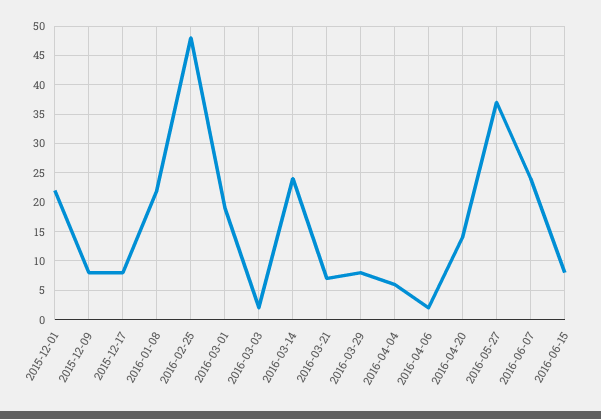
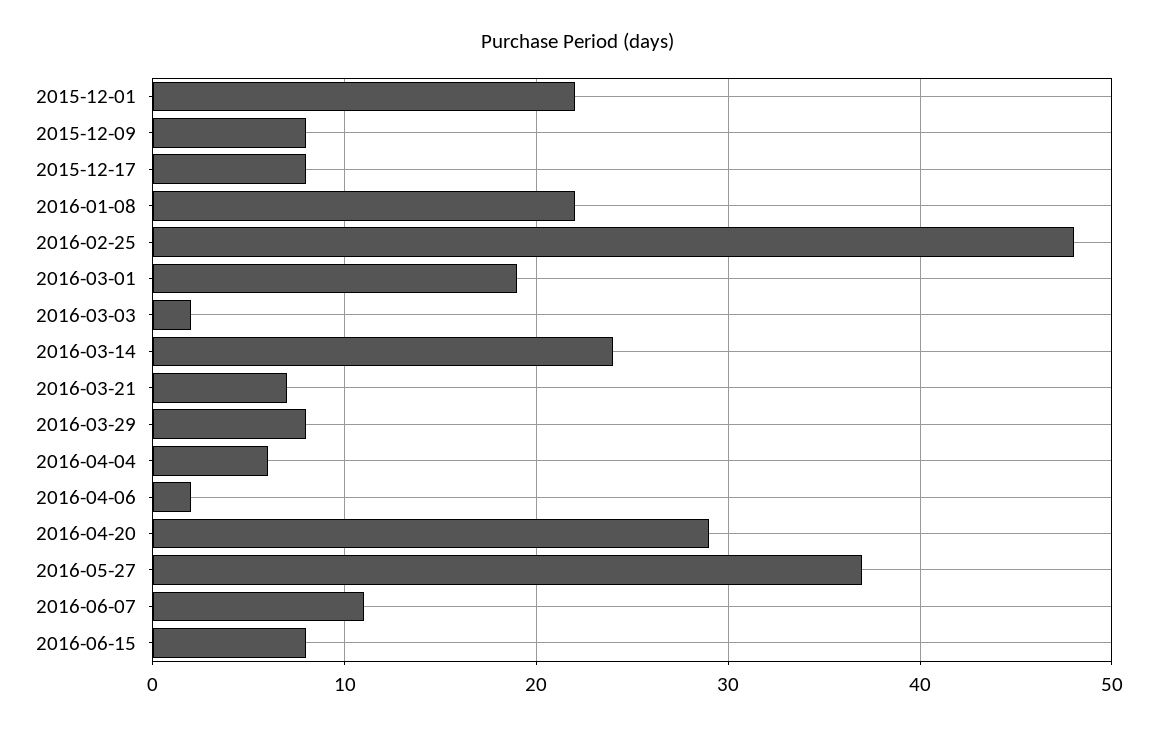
  {
    "2015-12-01": 22,
    "2015-12-09": 8,
    "2015-12-17": 8,
    "2016-01-08": 22,
    "2016-02-25": 48,
    "2016-03-01": 19,
    "2016-03-03": 2,
    "2016-03-14": 24,
    "2016-03-21": 7,
    "2016-03-29": 8,
    "2016-04-04": 6,
    "2016-04-06": 2,
-   "2016-04-20": 15,
+   "2016-04-20": 29,
    "2016-05-27": 37,
-   "2016-06-07": 25,
+   "2016-06-07": 11,
    "2016-06-15": 8
  }

